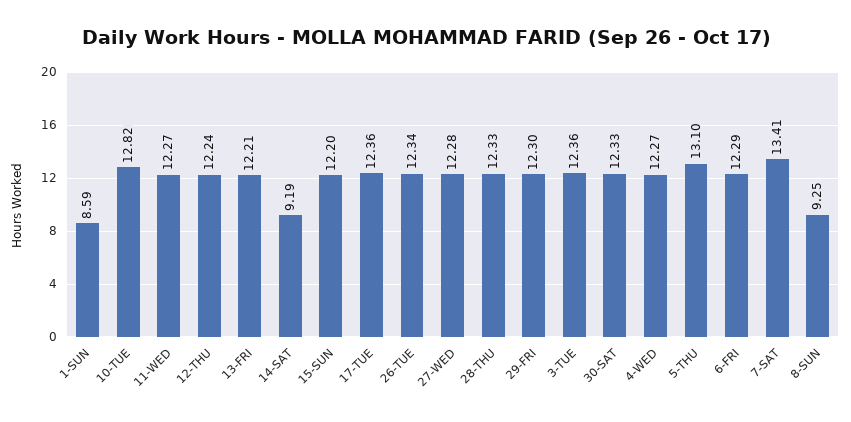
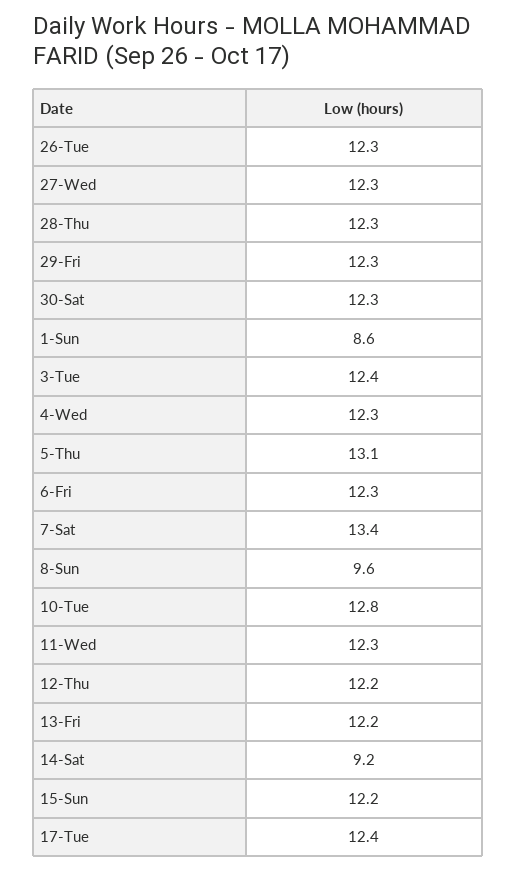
  {
    "1-SUN": 8.59,
    "10-TUE": 12.82,
    "11-WED": 12.27,
    "12-THU": 12.24,
    "13-FRI": 12.21,
    "14-SAT": 9.19,
    "15-SUN": 12.2,
    "17-TUE": 12.36,
    "26-TUE": 12.34,
    "27-WED": 12.28,
    "28-THU": 12.33,
    "29-FRI": 12.3,
    "3-TUE": 12.36,
    "30-SAT": 12.33,
    "4-WED": 12.27,
    "5-THU": 13.1,
    "6-FRI": 12.29,
    "7-SAT": 13.41,
-   "8-SUN": 9.25
+   "8-SUN": 9.6
  }

